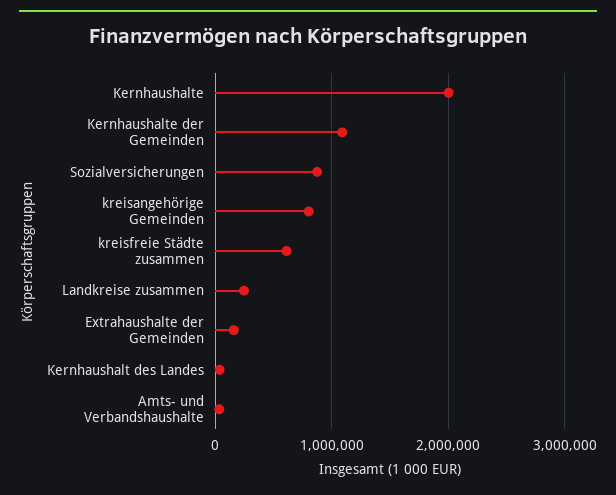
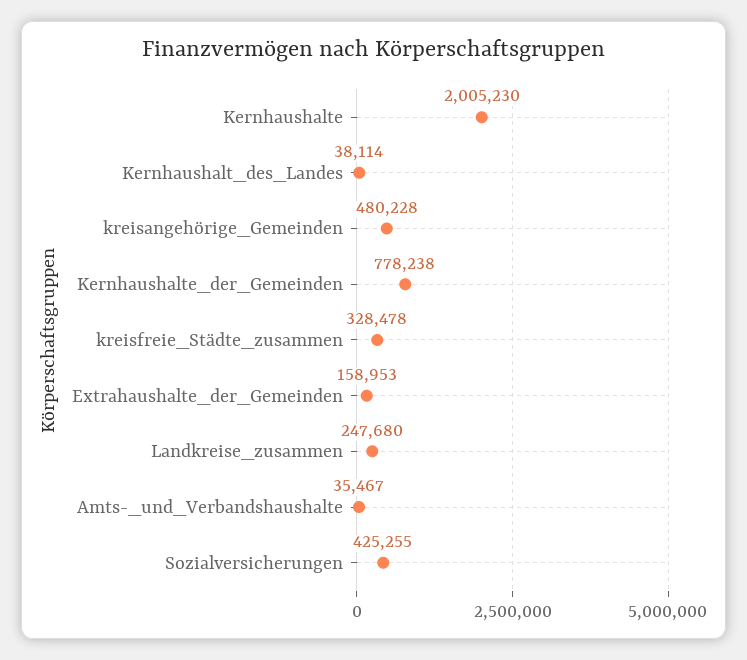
  {
    "Kernhaushalte": 2005230,
-   "Kernhaushalte der Gemeinden": 1100000,
+   "Kernhaushalte der Gemeinden": 778238,
-   "Sozialversicherungen": 900000,
+   "Sozialversicherungen": 425255,
-   "kreisangehörige Gemeinden": 800000,
+   "kreisangehörige Gemeinden": 480228,
-   "kreisfreie Städte zusammen": 600000,
+   "kreisfreie Städte zusammen": 328478,
    "Landkreise zusammen": 247680,
    "Extrahaushalte der Gemeinden": 158953,
    "Kernhaushalt des Landes": 38114,
    "Amts- und Verbandshaushalte": 35467
  }

